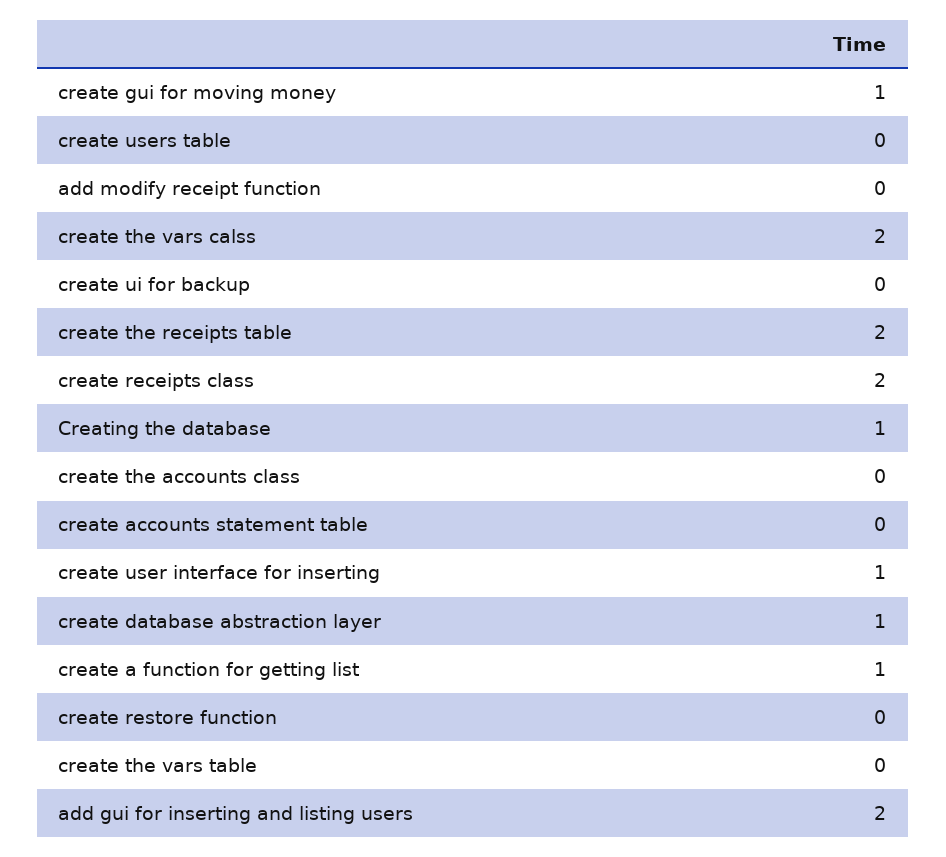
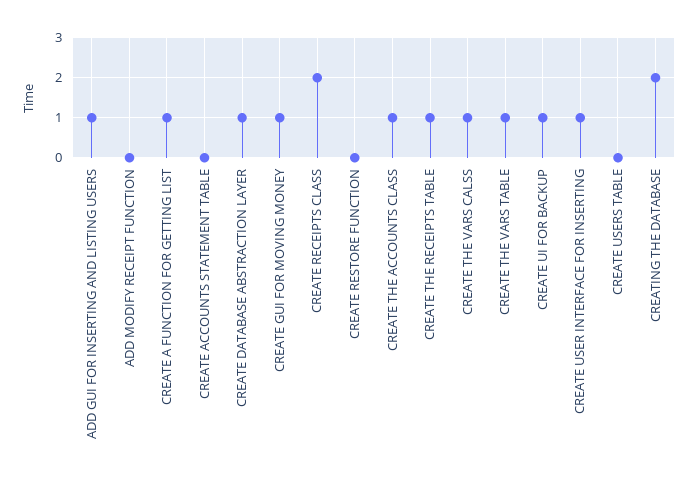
  {
    "create gui for moving money": 1,
    "create users table": 0,
    "add modify receipt function": 0,
-   "create the vars calss": 2,
+   "create the vars calss": 1,
-   "create ui for backup": 0,
+   "create ui for backup": 1,
-   "create the receipts table": 2,
+   "create the receipts table": 1,
    "create receipts class": 2,
-   "Creating the database": 1,
+   "Creating the database": 2,
-   "create the accounts class": 0,
+   "create the accounts class": 1,
    "create accounts statement table": 0,
    "create user interface for inserting": 1,
    "create database abstraction layer": 1,
    "create a function for getting list": 1,
    "create restore function": 0,
-   "create the vars table": 0,
+   "create the vars table": 1,
-   "add gui for inserting and listing users": 2
+   "add gui for inserting and listing users": 1
  }

